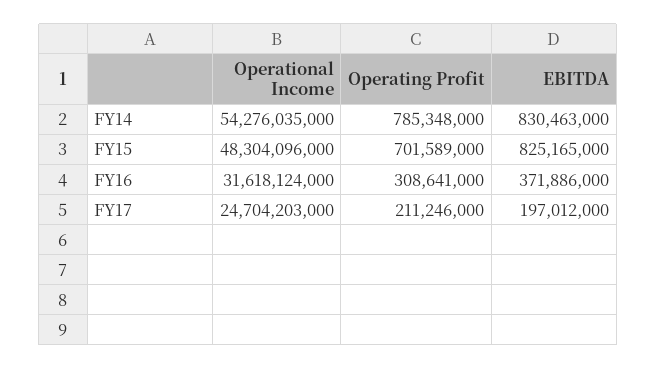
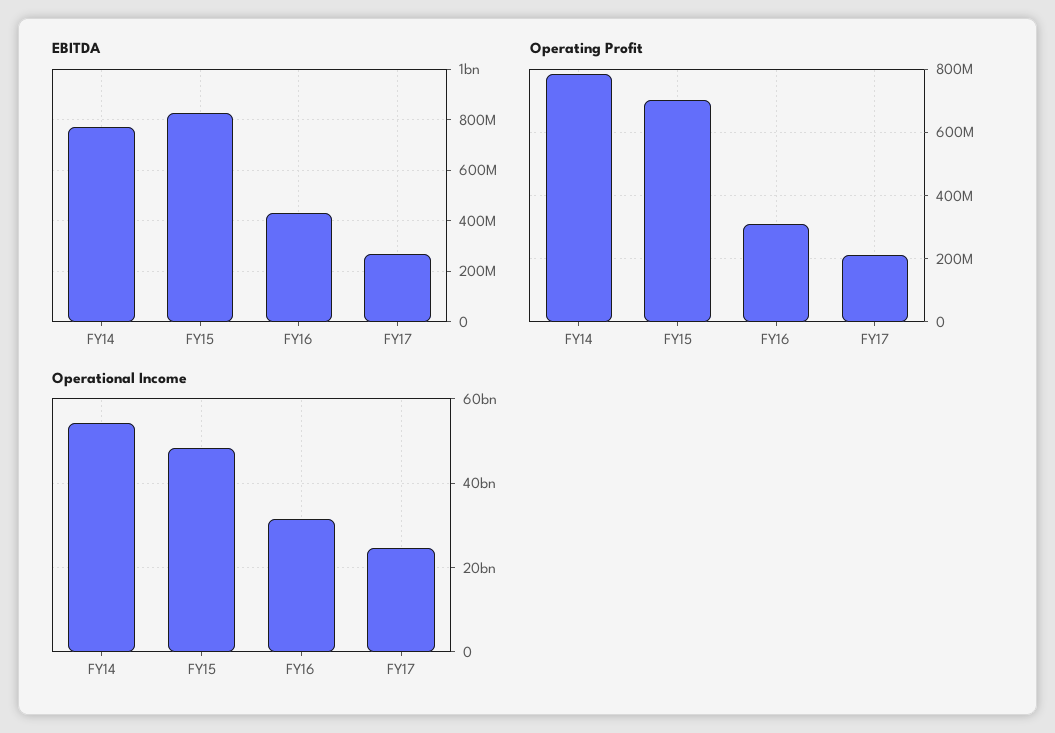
  {
    "Operational Income": {
      "FY14": 54276035000,
      "FY15": 48304096000,
      "FY16": 31618124000,
      "FY17": 24704203000
    },
    "Operating Profit": {
      "FY14": 785348000,
      "FY15": 701589000,
      "FY16": 308641000,
      "FY17": 211246000
    },
    "EBITDA": {
-     "FY14": 830463000,
+     "FY14": 775000000,
      "FY15": 825165000,
-     "FY16": 371886000,
+     "FY16": 425000000,
-     "FY17": 197012000
+     "FY17": 275000000
    }
  }

